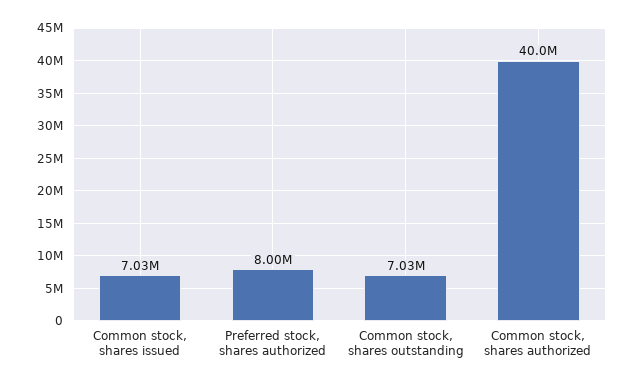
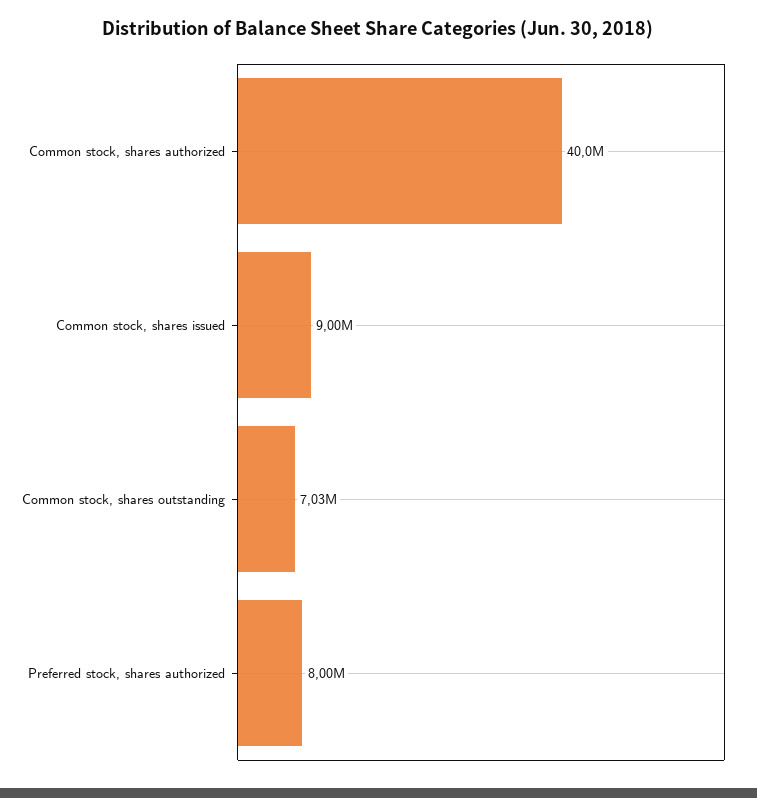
  {
-   "Common stock, shares issued": 7030000,
+   "Common stock, shares issued": 9000000,
    "Preferred stock, shares authorized": 8000000,
    "Common stock, shares outstanding": 7030000,
    "Common stock, shares authorized": 40000000
  }

